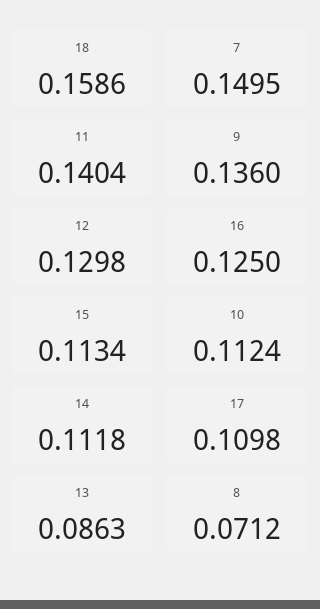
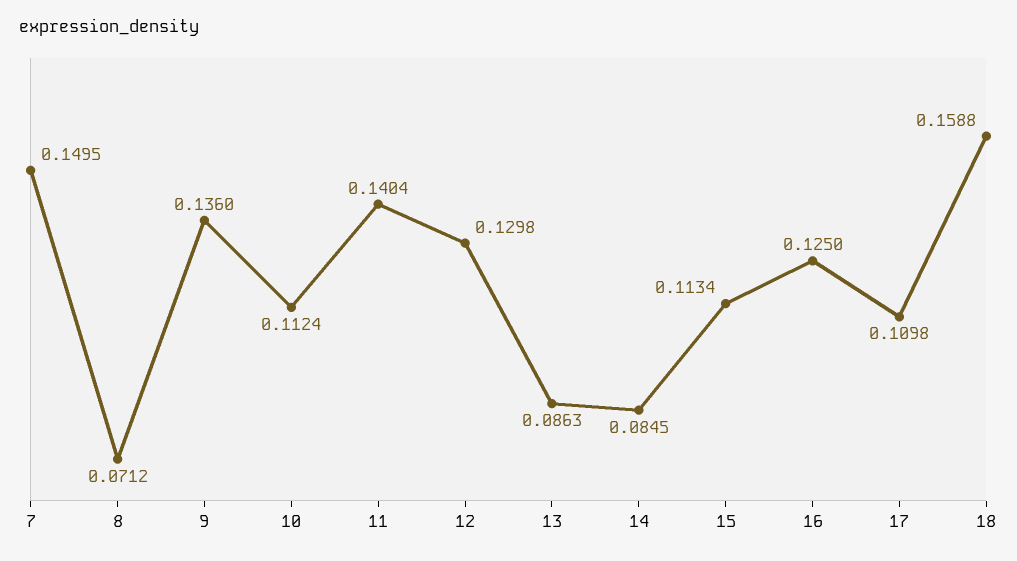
  {
-   "18": 0.1586,
+   "18": 0.1588,
    "7": 0.1495,
    "11": 0.1404,
    "9": 0.136,
    "12": 0.1298,
    "16": 0.125,
    "15": 0.1134,
    "10": 0.1124,
-   "14": 0.1118,
+   "14": 0.0845,
    "17": 0.1098,
    "13": 0.0863,
    "8": 0.0712
  }

